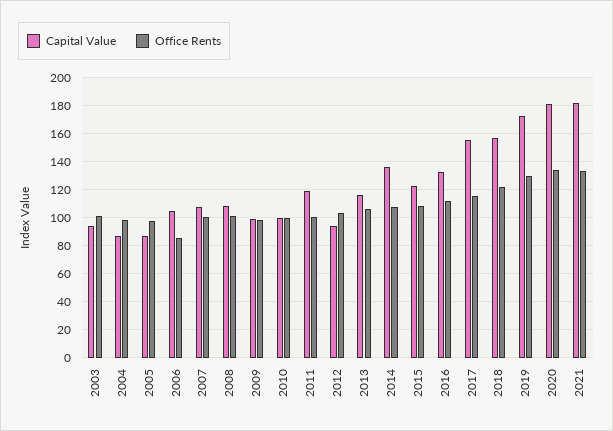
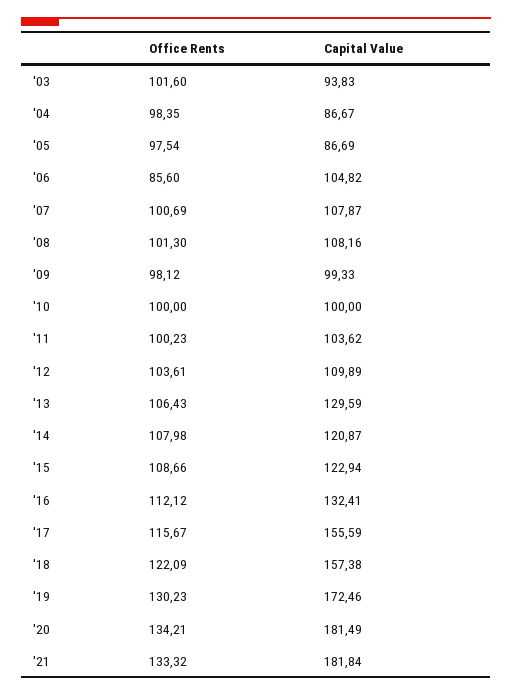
  {
    "Capital Value": {
      "2003": 93.83,
      "2004": 86.67,
      "2005": 86.69,
      "2006": 104.82,
      "2007": 107.87,
      "2008": 108.16,
      "2009": 99.33,
      "2010": 100,
-     "2011": 120,
+     "2011": 103.62,
-     "2012": 95,
+     "2012": 109.89,
-     "2013": 115,
+     "2013": 129.59,
-     "2014": 135,
+     "2014": 120.87,
      "2015": 122.94,
      "2016": 132.41,
      "2017": 155.59,
      "2018": 157.38,
      "2019": 172.46,
      "2020": 181.49,
      "2021": 181.84
    },
    "Office Rents": {
      "2003": 101.6,
      "2004": 98.35,
      "2005": 97.54,
      "2006": 85.6,
      "2007": 100.69,
      "2008": 101.3,
      "2009": 98.12,
      "2010": 100,
      "2011": 100.23,
      "2012": 103.61,
      "2013": 106.43,
      "2014": 107.98,
      "2015": 108.66,
      "2016": 112.12,
      "2017": 115.67,
      "2018": 122.09,
      "2019": 130.23,
      "2020": 134.21,
      "2021": 133.32
    }
  }

